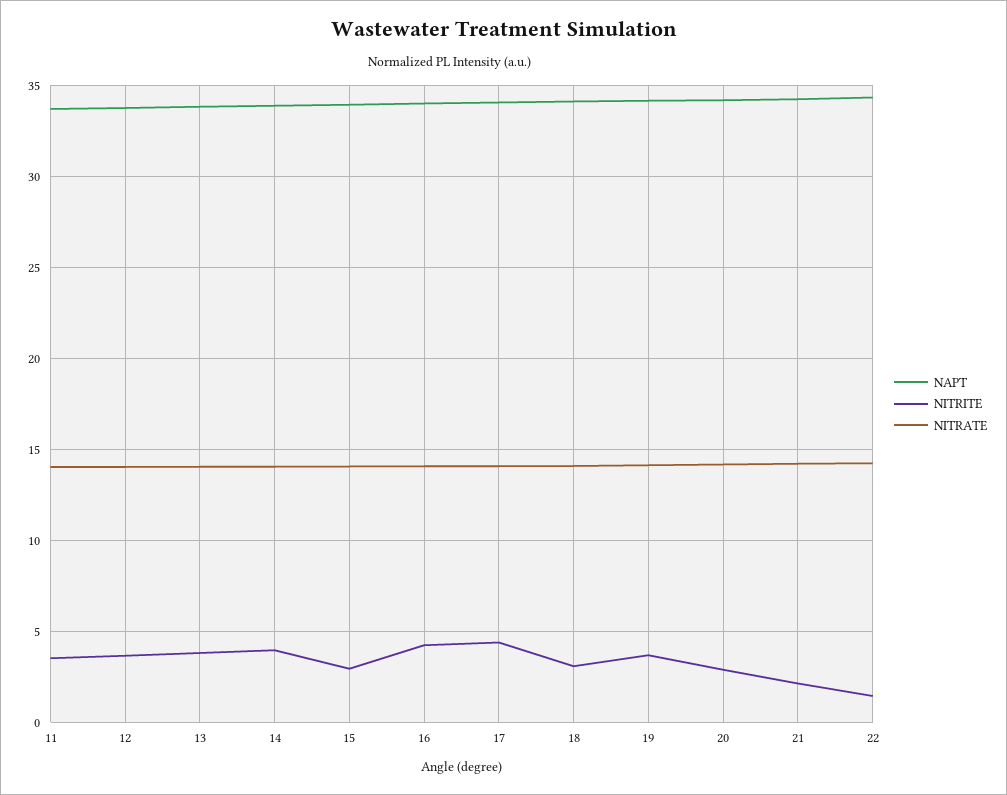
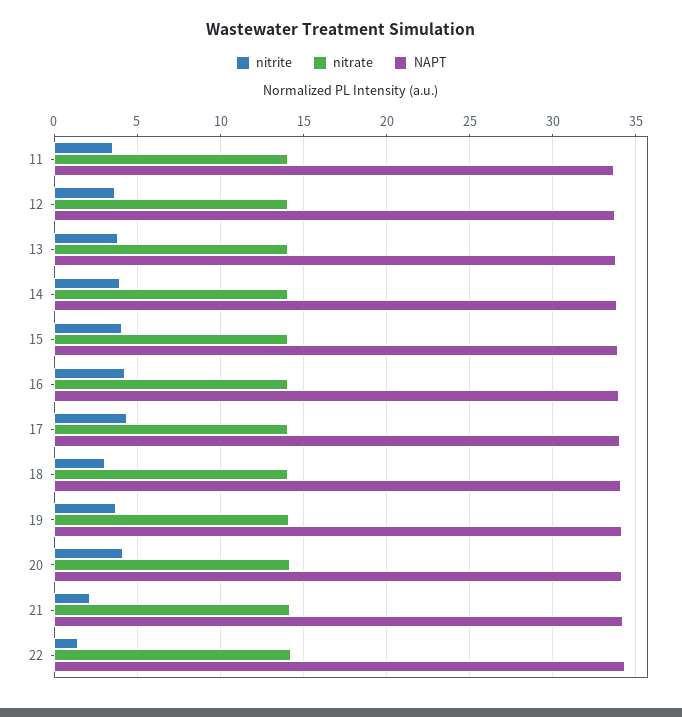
  {
    "NAPT": {
      "11": 33.5,
      "12": 34,
      "13": 34,
      "14": 34,
      "15": 34,
      "16": 34,
      "17": 34,
      "18": 34,
      "19": 34,
      "20": 34,
      "21": 34.5,
      "22": 34.5
    },
    "NITRITE": {
      "11": 3.5,
      "12": 3.5,
      "13": 4,
      "14": 4,
-     "15": 3,
+     "15": 4,
      "16": 4,
      "17": 4.5,
      "18": 3,
      "19": 3.5,
-     "20": 3,
+     "20": 4,
      "21": 2,
      "22": 1.5
    },
    "NITRATE": {
      "11": 14,
      "12": 14,
      "13": 14,
      "14": 14,
      "15": 14,
      "16": 14,
      "17": 14,
      "18": 14,
      "19": 14,
      "20": 14,
      "21": 14,
      "22": 14
    }
  }

